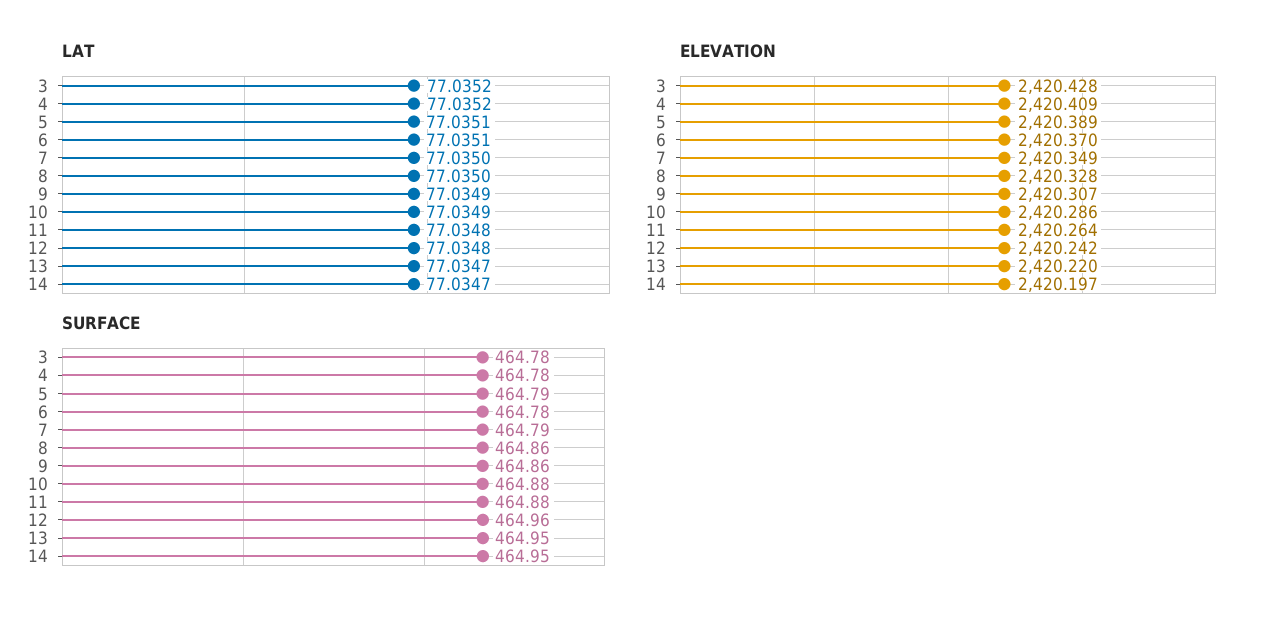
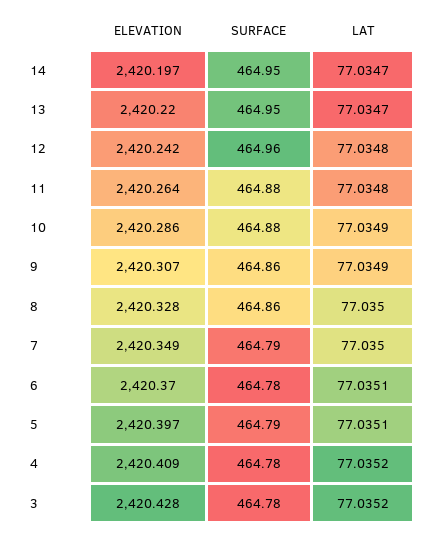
  {
    "LAT": {
      "3": 77.0352,
      "4": 77.0352,
      "5": 77.0351,
      "6": 77.0351,
      "7": 77.035,
      "8": 77.035,
      "9": 77.0349,
      "10": 77.0349,
      "11": 77.0348,
      "12": 77.0348,
      "13": 77.0347,
      "14": 77.0347
    },
    "ELEVATION": {
      "3": 2420.428,
      "4": 2420.409,
-     "5": 2420.389,
+     "5": 2420.397,
      "6": 2420.37,
      "7": 2420.349,
      "8": 2420.328,
      "9": 2420.307,
      "10": 2420.286,
      "11": 2420.264,
      "12": 2420.242,
      "13": 2420.22,
      "14": 2420.197
    },
    "SURFACE": {
      "3": 464.78,
      "4": 464.78,
      "5": 464.79,
      "6": 464.78,
      "7": 464.79,
      "8": 464.86,
      "9": 464.86,
      "10": 464.88,
      "11": 464.88,
      "12": 464.96,
      "13": 464.95,
      "14": 464.95
    }
  }

